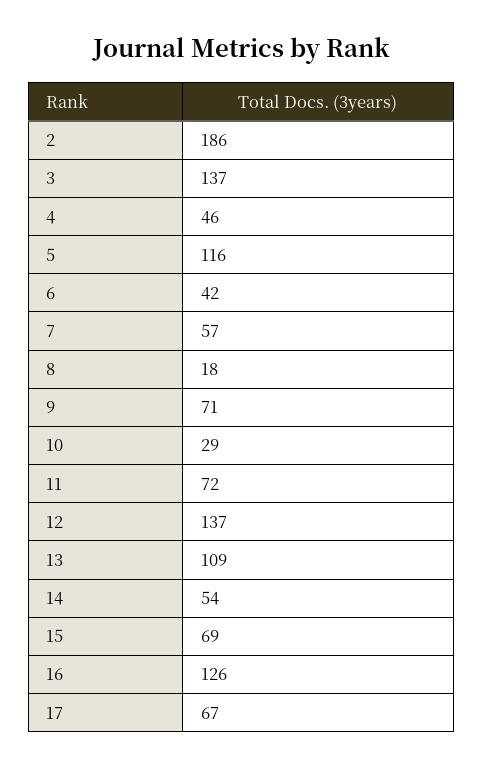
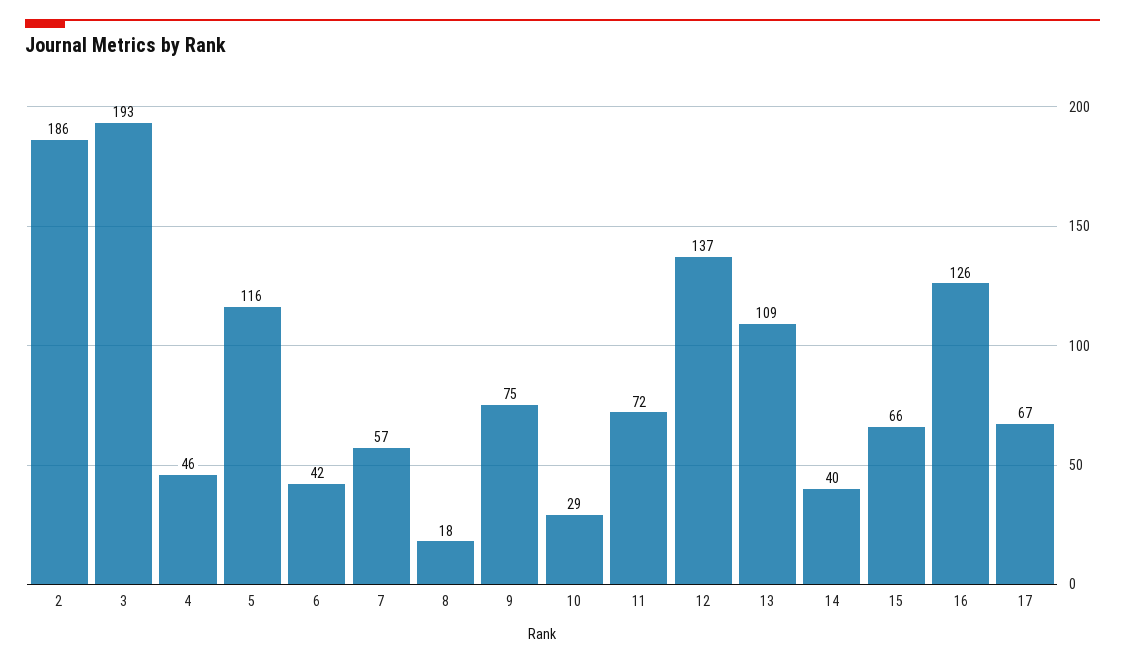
  {
    "2": 186,
-   "3": 137,
+   "3": 193,
    "4": 46,
    "5": 116,
    "6": 42,
    "7": 57,
    "8": 18,
-   "9": 71,
+   "9": 75,
    "10": 29,
    "11": 72,
    "12": 137,
    "13": 109,
-   "14": 54,
+   "14": 40,
-   "15": 69,
+   "15": 66,
    "16": 126,
    "17": 67
  }

